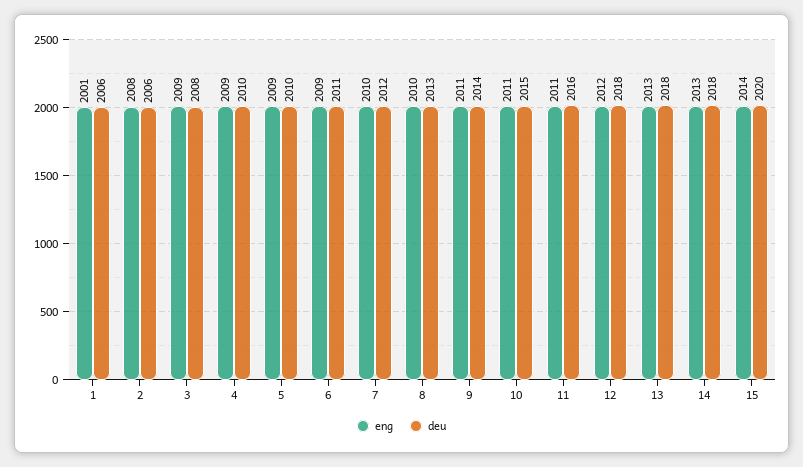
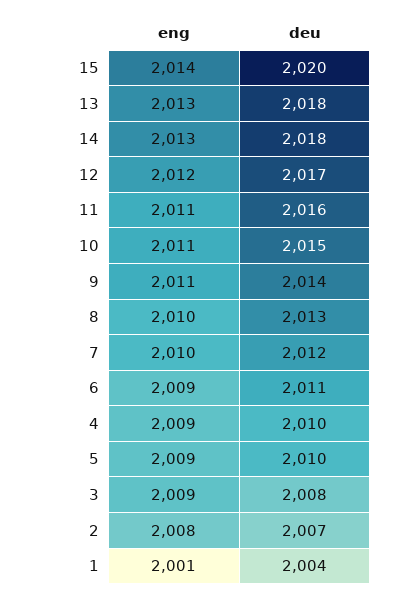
  {
    "eng": {
      "1": 2001,
      "2": 2008,
      "3": 2009,
      "4": 2009,
      "5": 2009,
      "6": 2009,
      "7": 2010,
      "8": 2010,
      "9": 2011,
      "10": 2011,
      "11": 2011,
      "12": 2012,
      "13": 2013,
      "14": 2013,
      "15": 2014
    },
    "deu": {
-     "1": 2006,
+     "1": 2004,
-     "2": 2006,
+     "2": 2007,
      "3": 2008,
      "4": 2010,
      "5": 2010,
      "6": 2011,
      "7": 2012,
      "8": 2013,
      "9": 2014,
      "10": 2015,
      "11": 2016,
-     "12": 2018,
+     "12": 2017,
      "13": 2018,
      "14": 2018,
      "15": 2020
    }
  }

